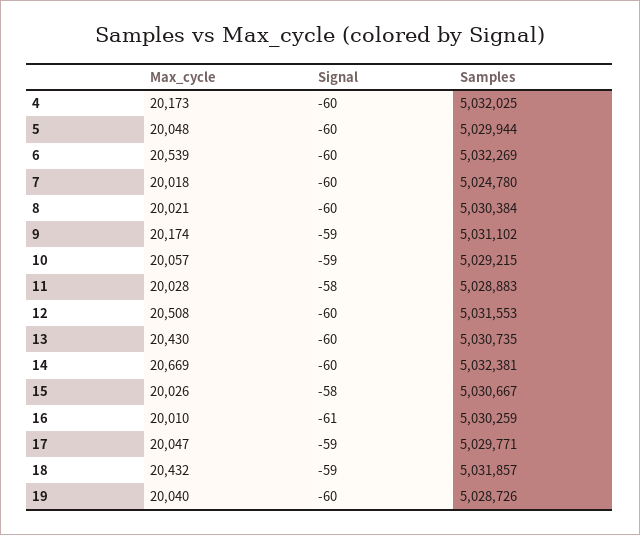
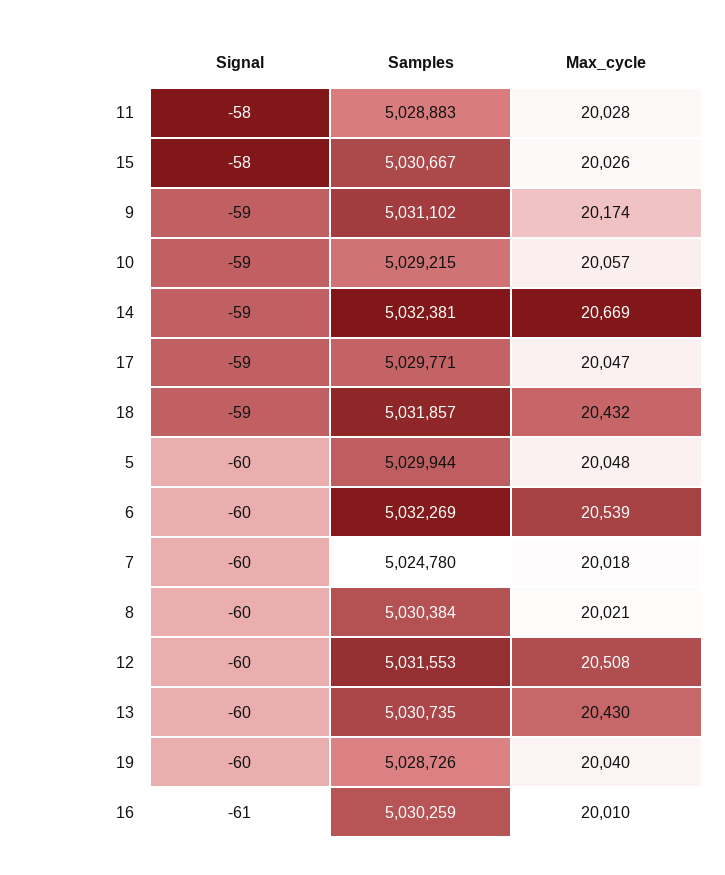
  {
    "Max_cycle": {
-     "4": 20173,
      "5": 20048,
      "6": 20539,
      "7": 20018,
      "8": 20021,
      "9": 20174,
      "10": 20057,
      "11": 20028,
      "12": 20508,
      "13": 20430,
      "14": 20669,
      "15": 20026,
      "16": 20010,
      "17": 20047,
      "18": 20432,
      "19": 20040
    },
    "Signal": {
-     "4": -60,
      "5": -60,
      "6": -60,
      "7": -60,
      "8": -60,
      "9": -59,
      "10": -59,
      "11": -58,
      "12": -60,
      "13": -60,
-     "14": -60,
+     "14": -59,
      "15": -58,
      "16": -61,
      "17": -59,
      "18": -59,
      "19": -60
    },
    "Samples": {
-     "4": 5032025,
      "5": 5029944,
      "6": 5032269,
      "7": 5024780,
      "8": 5030384,
      "9": 5031102,
      "10": 5029215,
      "11": 5028883,
      "12": 5031553,
      "13": 5030735,
      "14": 5032381,
      "15": 5030667,
      "16": 5030259,
      "17": 5029771,
      "18": 5031857,
      "19": 5028726
    }
  }

